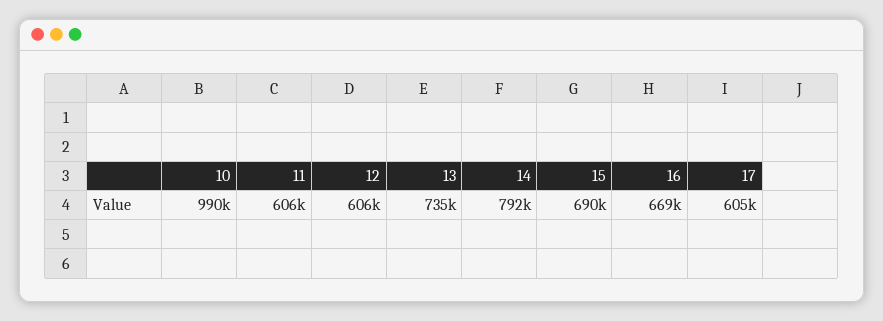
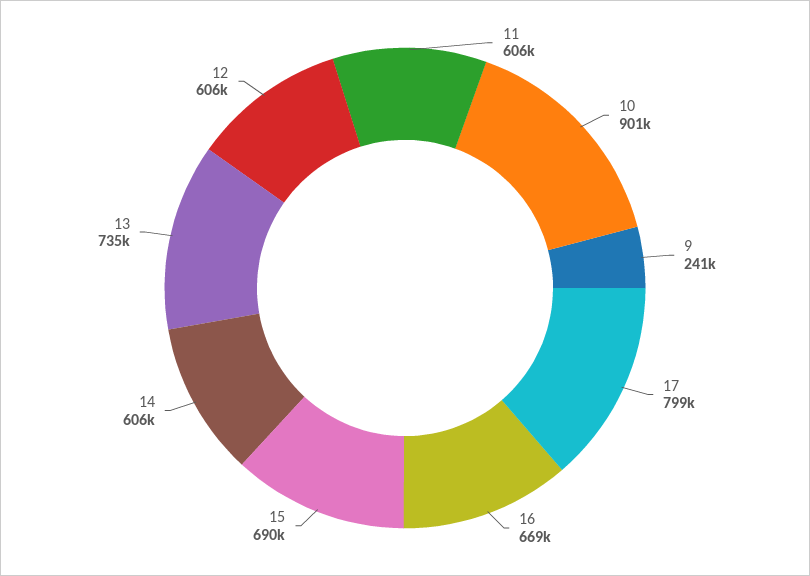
  {
-   "10": 990000,
+   "10": 901000,
    "11": 606000,
    "12": 606000,
    "13": 735000,
-   "14": 792000,
+   "14": 606000,
    "15": 690000,
    "16": 669000,
-   "17": 605000
+   "17": 799000,
+   "9": 241000
  }

